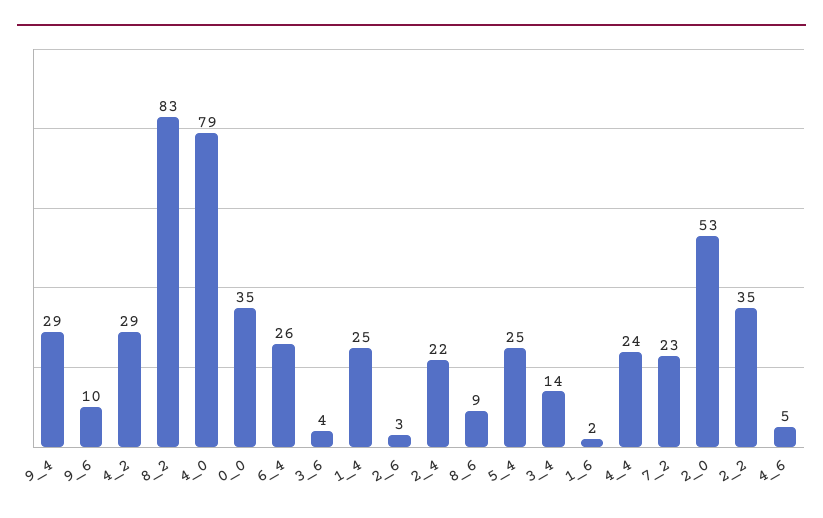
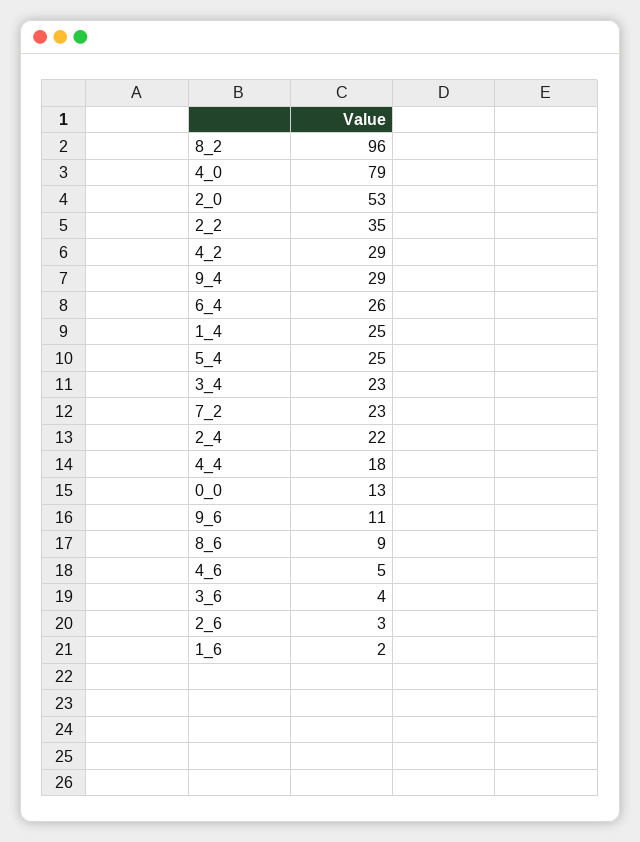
  {
    "9_4": 29,
-   "9_6": 10,
+   "9_6": 11,
    "4_2": 29,
-   "8_2": 83,
+   "8_2": 96,
    "4_0": 79,
-   "0_0": 35,
+   "0_0": 13,
    "6_4": 26,
    "3_6": 4,
    "1_4": 25,
    "2_6": 3,
    "2_4": 22,
    "8_6": 9,
    "5_4": 25,
-   "3_4": 14,
+   "3_4": 23,
    "1_6": 2,
-   "4_4": 24,
+   "4_4": 18,
    "7_2": 23,
    "2_0": 53,
    "2_2": 35,
    "4_6": 5
  }

